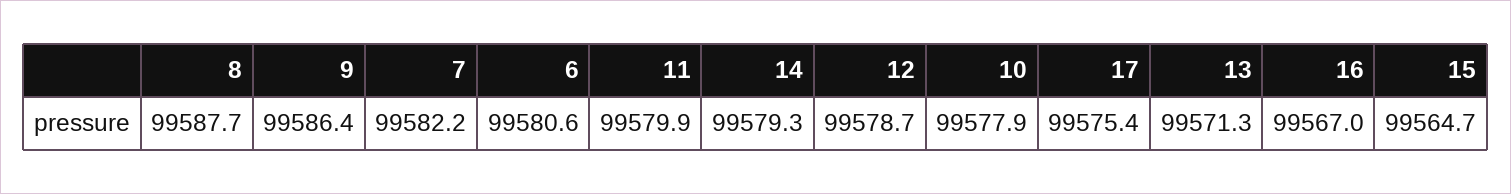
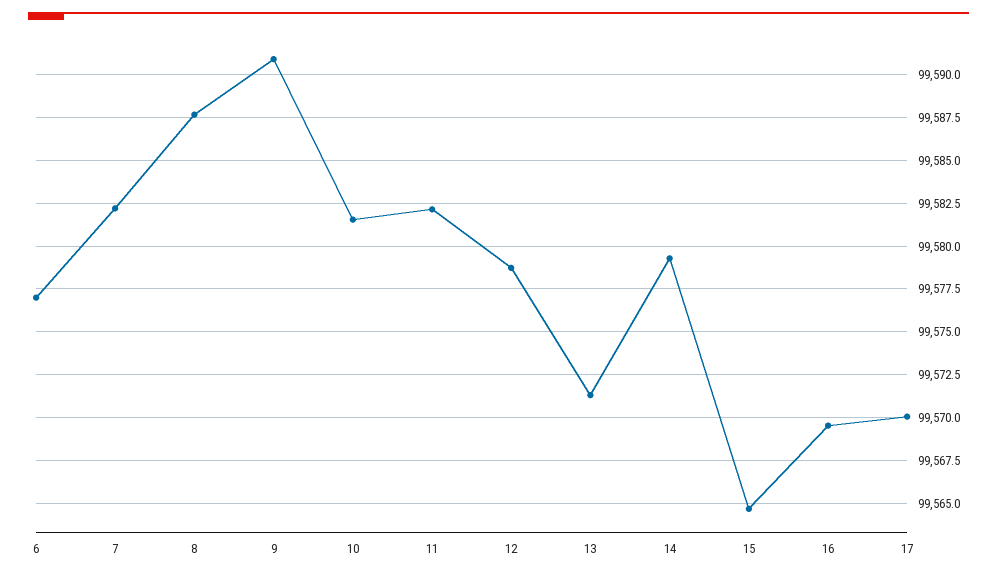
  {
    "8": 99587.7,
-   "9": 99586.4,
+   "9": 99591,
    "7": 99582.2,
-   "6": 99580.6,
+   "6": 99577,
-   "11": 99579.9,
+   "11": 99582,
    "14": 99579.3,
    "12": 99578.7,
-   "10": 99577.9,
+   "10": 99581.5,
-   "17": 99575.4,
+   "17": 99570,
    "13": 99571.3,
-   "16": 99567,
+   "16": 99569.5,
    "15": 99564.7
  }

